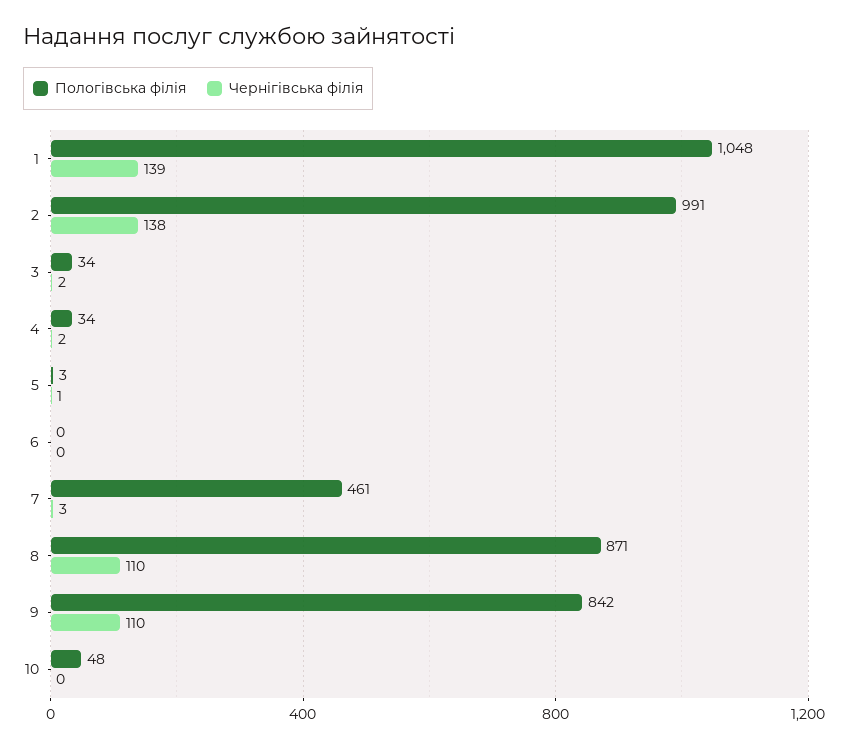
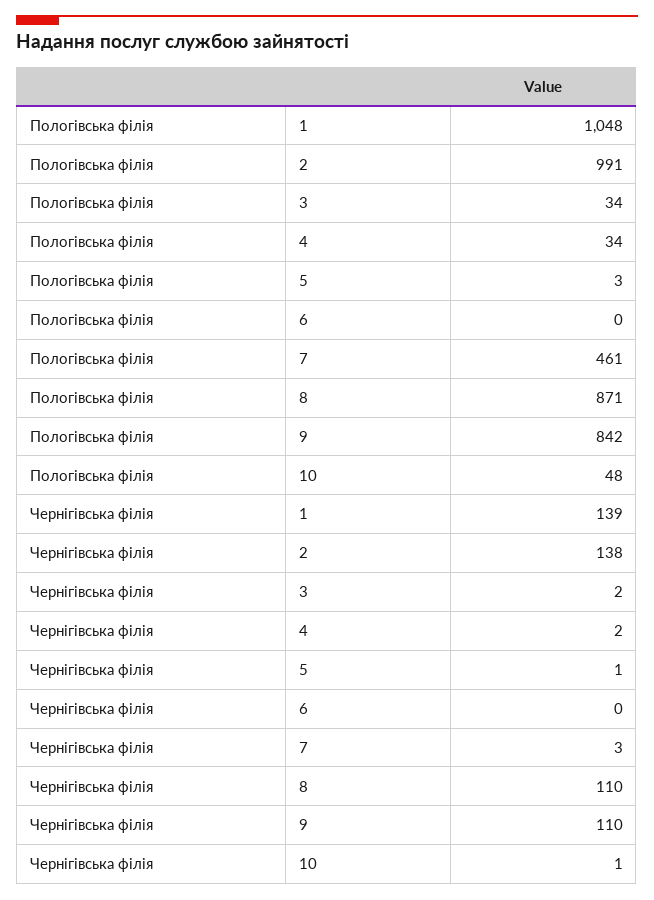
  {
    "Пологівська філія": {
      "1": 1048,
      "2": 991,
      "3": 34,
      "4": 34,
      "5": 3,
      "6": 0,
      "7": 461,
      "8": 871,
      "9": 842,
      "10": 48
    },
    "Чернігівська філія": {
      "1": 139,
      "2": 138,
      "3": 2,
      "4": 2,
      "5": 1,
      "6": 0,
      "7": 3,
      "8": 110,
      "9": 110,
-     "10": 0
+     "10": 1
    }
  }

